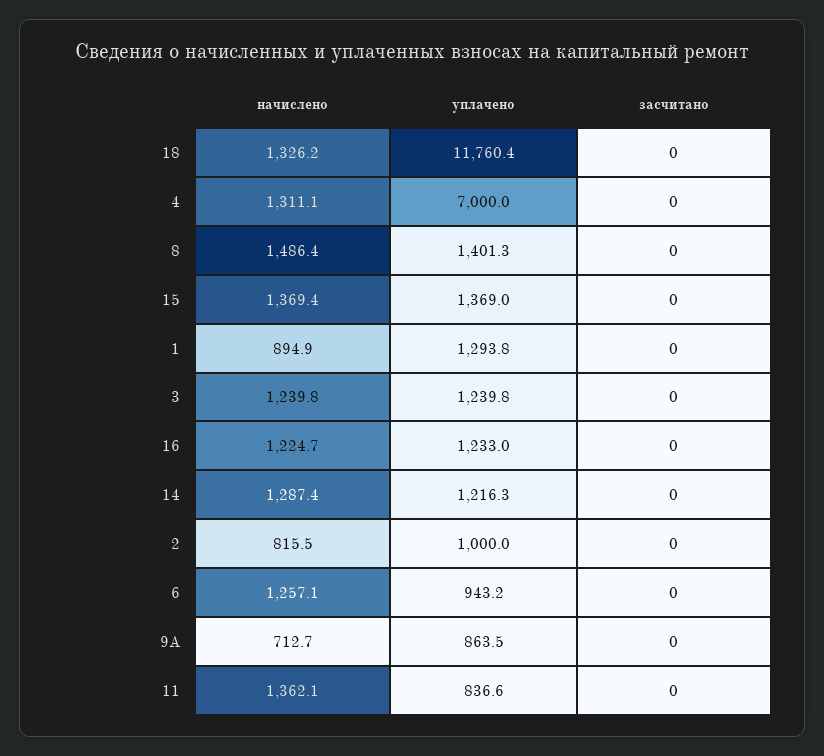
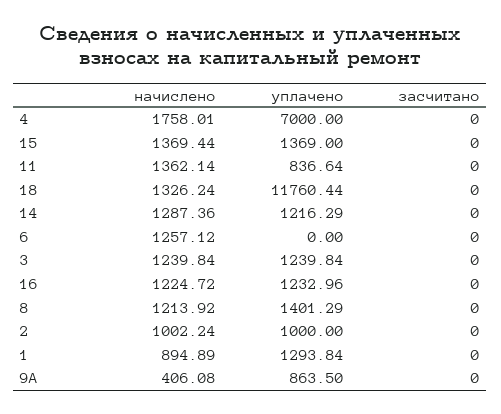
  {
    "начислено": {
      "18": 1326.24,
-     "4": 1311.1,
+     "4": 1758.01,
-     "8": 1486.4,
+     "8": 1213.92,
      "15": 1369.44,
      "1": 894.89,
      "3": 1239.84,
      "16": 1224.72,
      "14": 1287.36,
-     "2": 815.5,
+     "2": 1002.24,
      "6": 1257.12,
-     "9A": 712.7,
+     "9A": 406.08,
      "11": 1362.14
    },
    "уплачено": {
      "18": 11760.44,
      "4": 7000,
      "8": 1401.29,
      "15": 1369,
      "1": 1293.84,
      "3": 1239.84,
      "16": 1232.96,
      "14": 1216.29,
      "2": 1000,
-     "6": 943.2,
+     "6": 0,
      "9A": 863.5,
      "11": 836.64
    },
    "засчитано": {
      "18": 0,
      "4": 0,
      "8": 0,
      "15": 0,
      "1": 0,
      "3": 0,
      "16": 0,
      "14": 0,
      "2": 0,
      "6": 0,
      "9A": 0,
      "11": 0
    }
  }

